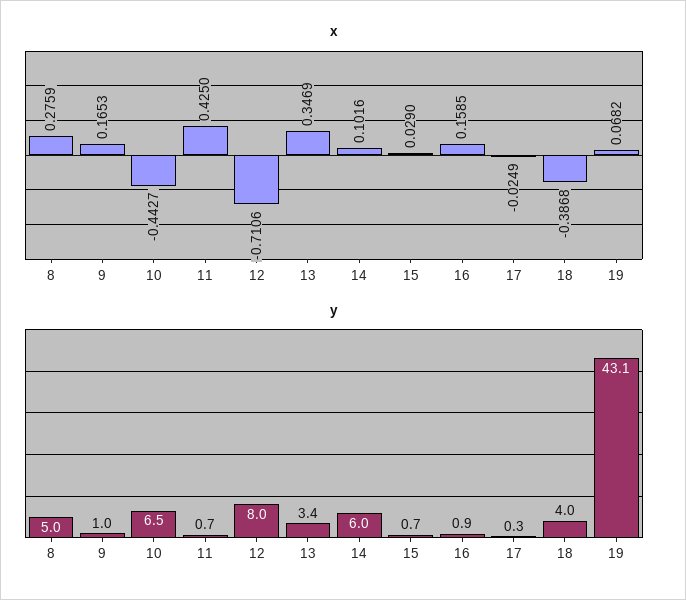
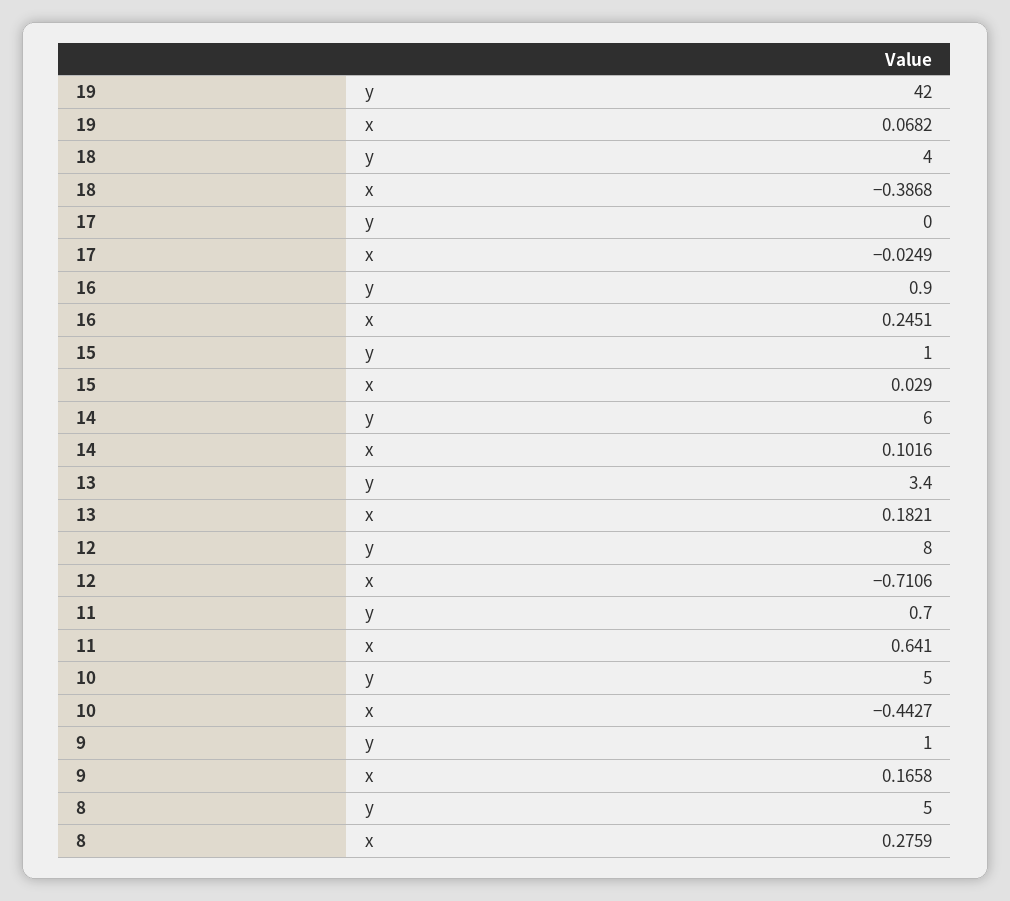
  {
    "x": {
      "8": 0.2759,
-     "9": 0.1653,
+     "9": 0.1658,
      "10": -0.4427,
-     "11": 0.425,
+     "11": 0.641,
      "12": -0.7106,
-     "13": 0.3469,
+     "13": 0.1821,
      "14": 0.1016,
      "15": 0.029,
-     "16": 0.1585,
+     "16": 0.2451,
      "17": -0.0249,
      "18": -0.3868,
      "19": 0.0682
    },
    "y": {
      "8": 5,
      "9": 1,
-     "10": 6.5,
+     "10": 5,
      "11": 0.7,
      "12": 8,
      "13": 3.4,
      "14": 6,
-     "15": 0.7,
+     "15": 1,
      "16": 0.9,
-     "17": 0.3,
+     "17": 0,
      "18": 4,
-     "19": 43.1
+     "19": 42
    }
  }

